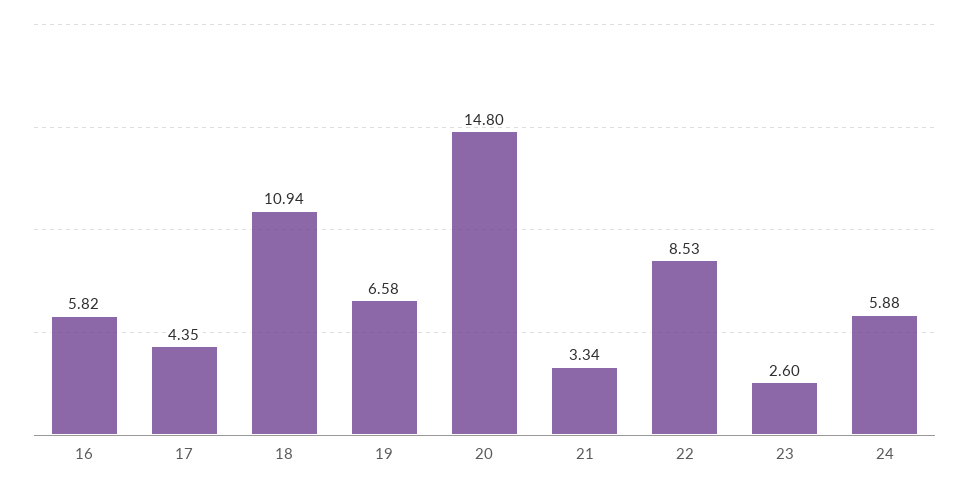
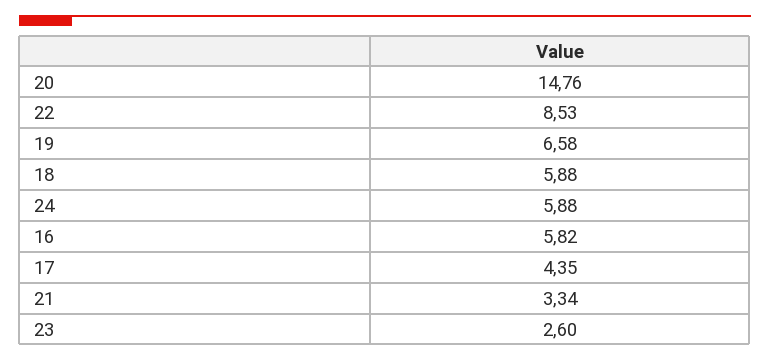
  {
    "16": 5.82,
    "17": 4.35,
-   "18": 10.94,
+   "18": 5.88,
    "19": 6.58,
-   "20": 14.8,
+   "20": 14.76,
    "21": 3.34,
    "22": 8.53,
    "23": 2.6,
    "24": 5.88
  }

